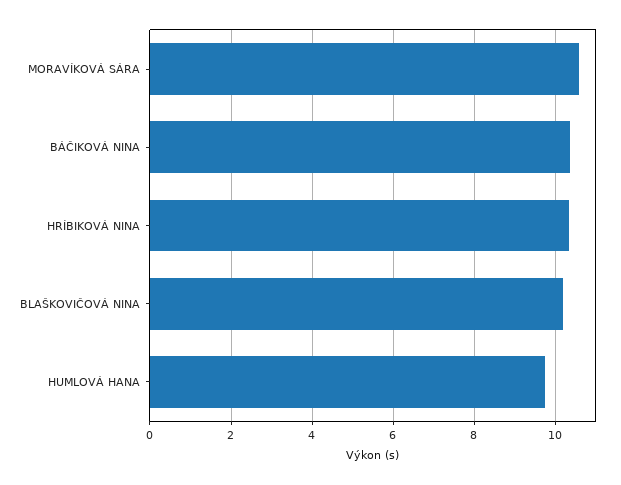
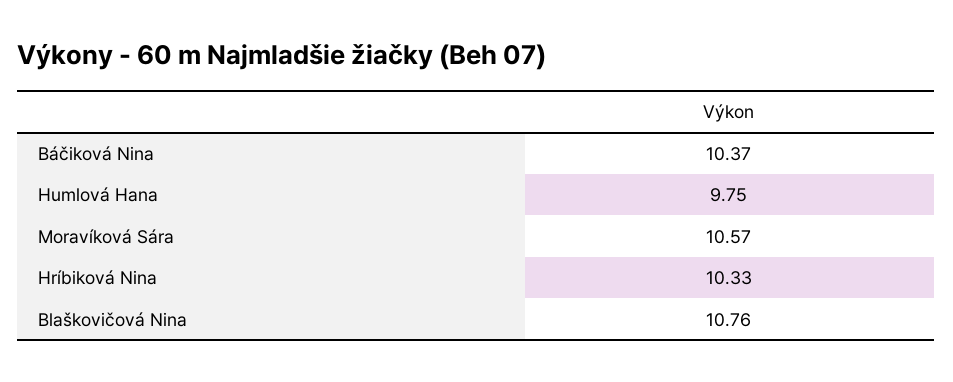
  {
    "MORAVÍKOVÁ SÁRA": 10.57,
    "BÁČIKOVÁ NINA": 10.37,
    "HRÍBIKOVÁ NINA": 10.33,
-   "BLAŠKOVIČOVÁ NINA": 10.2,
+   "BLAŠKOVIČOVÁ NINA": 10.76,
    "HUMLOVÁ HANA": 9.75
  }

